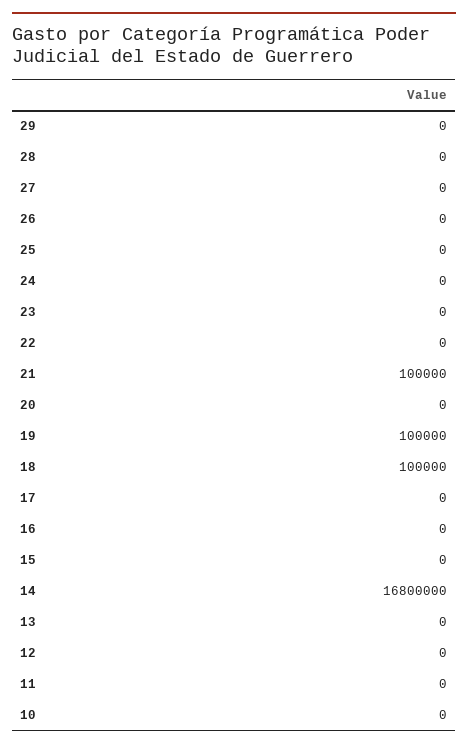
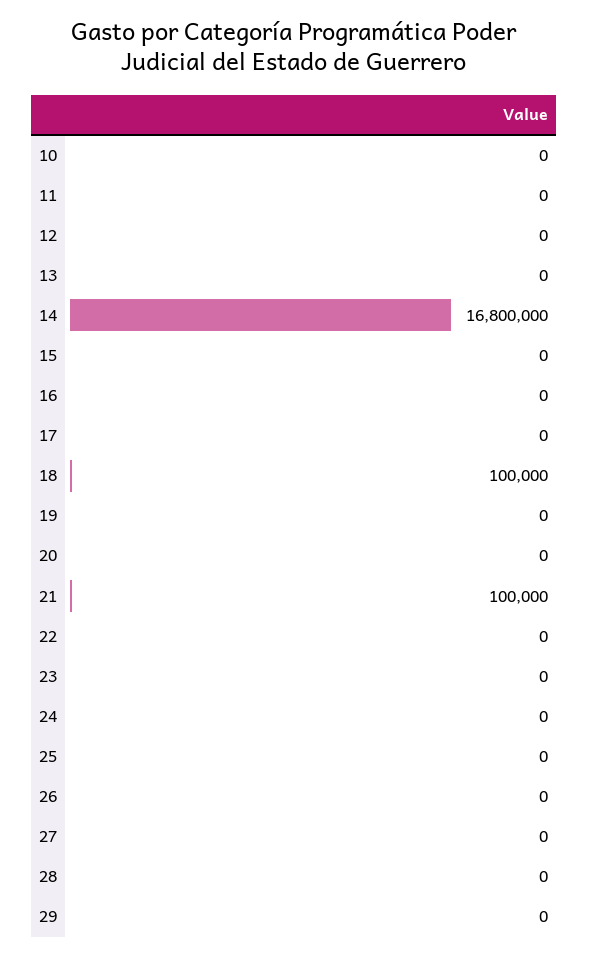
  {
    "29": 0,
    "28": 0,
    "27": 0,
    "26": 0,
    "25": 0,
    "24": 0,
    "23": 0,
    "22": 0,
    "21": 100000,
    "20": 0,
-   "19": 100000,
+   "19": 0,
    "18": 100000,
    "17": 0,
    "16": 0,
    "15": 0,
    "14": 16800000,
    "13": 0,
    "12": 0,
    "11": 0,
    "10": 0
  }

